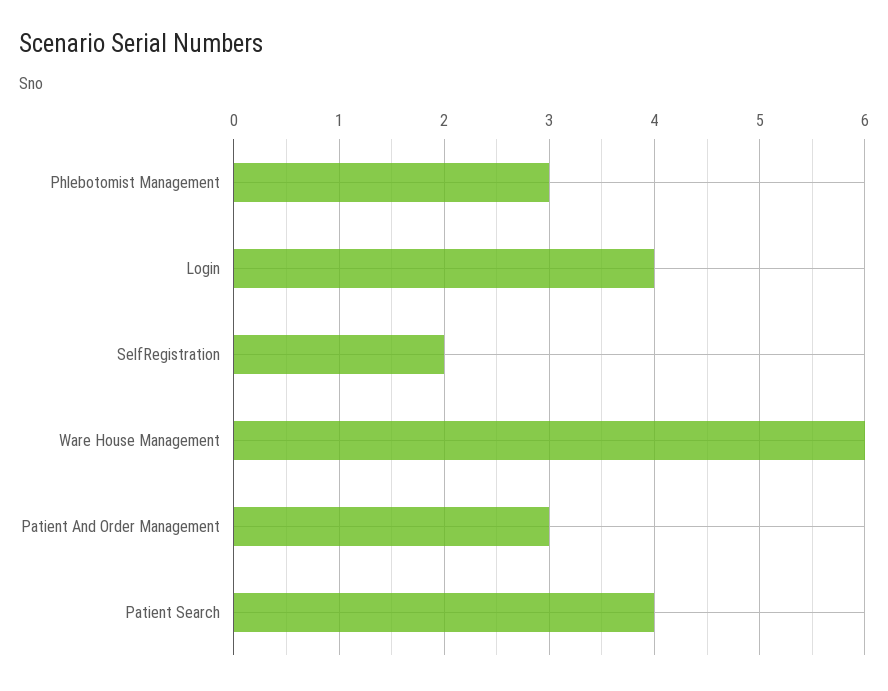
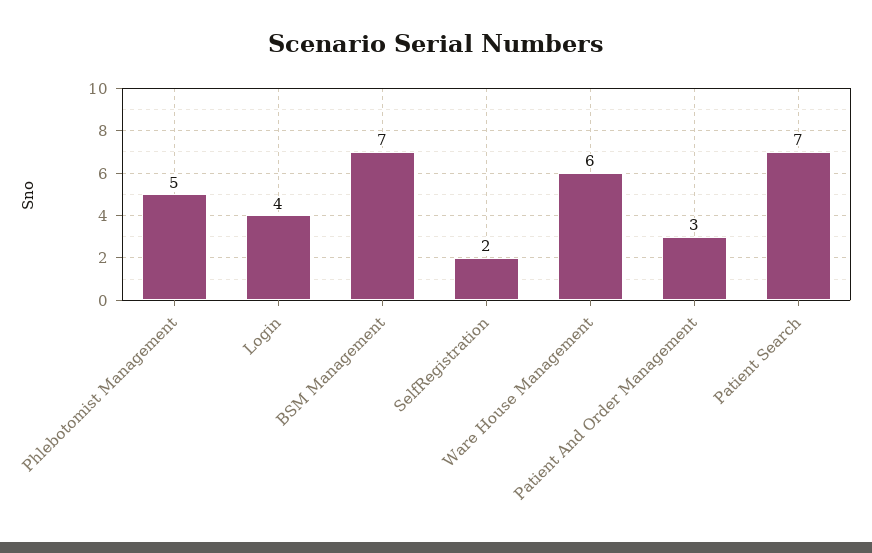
  {
-   "Phlebotomist Management": 3,
+   "Phlebotomist Management": 5,
    "Login": 4,
    "SelfRegistration": 2,
    "Ware House Management": 6,
    "Patient And Order Management": 3,
-   "Patient Search": 4
+   "Patient Search": 7,
+   "BSM Management": 7
  }

